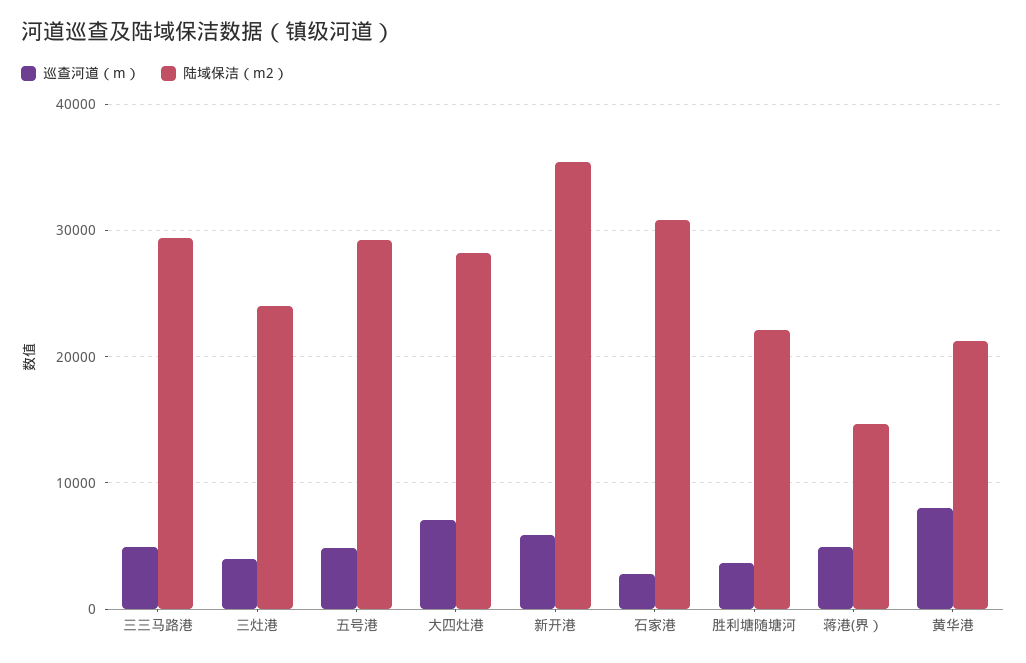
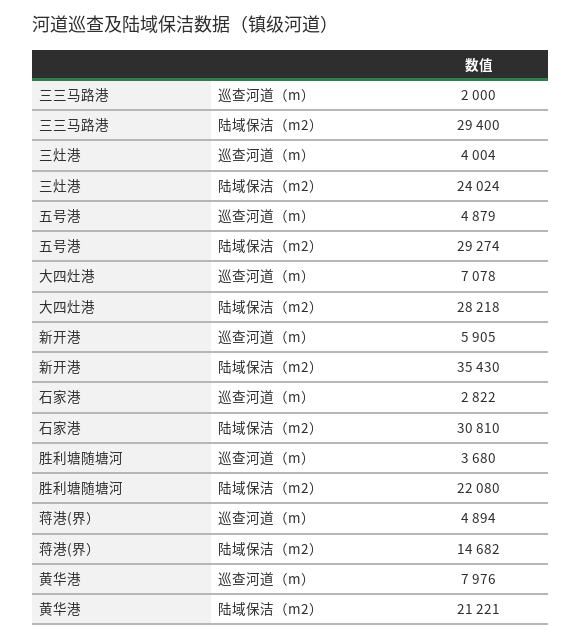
  {
    "巡查河道（m）": {
-     "三三马路港": 5000,
+     "三三马路港": 2000,
      "三灶港": 4004,
      "五号港": 4879,
      "大四灶港": 7078,
      "新开港": 5905,
      "石家港": 2822,
      "胜利塘随塘河": 3680,
      "蒋港(界）": 4894,
      "黄华港": 7976
    },
    "陆域保洁（m2）": {
      "三三马路港": 29400,
      "三灶港": 24024,
      "五号港": 29274,
      "大四灶港": 28218,
      "新开港": 35430,
      "石家港": 30810,
      "胜利塘随塘河": 22080,
      "蒋港(界）": 14682,
      "黄华港": 21221
    }
  }

